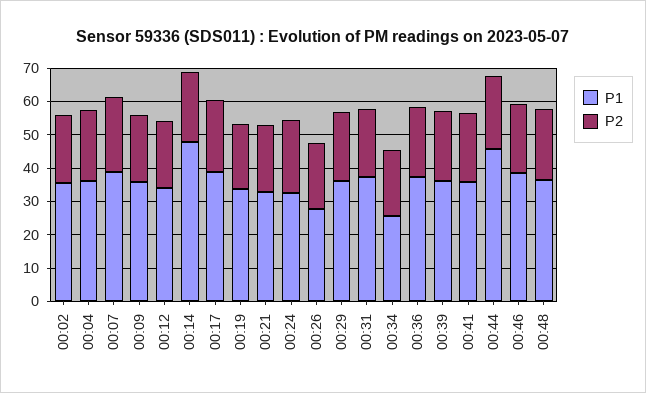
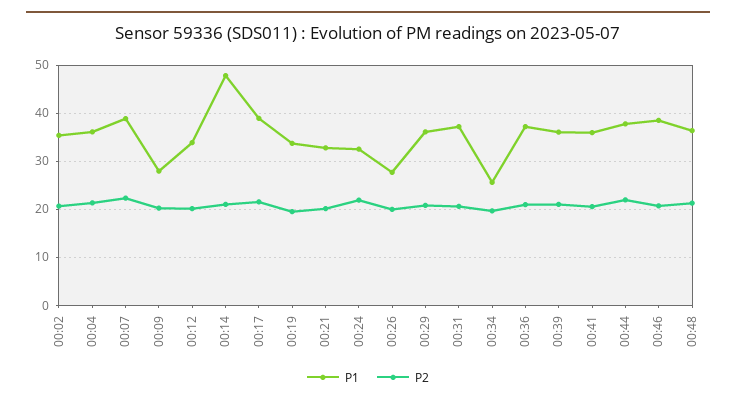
  {
    "P1": {
      "00:02": 36,
      "00:04": 36,
      "00:07": 38,
-     "00:09": 35,
+     "00:09": 28,
      "00:12": 34,
      "00:14": 48,
      "00:17": 38,
      "00:19": 34,
      "00:21": 32,
      "00:24": 32,
      "00:26": 28,
      "00:29": 36,
      "00:31": 38,
      "00:34": 26,
      "00:36": 38,
      "00:39": 36,
      "00:41": 36,
-     "00:44": 45,
+     "00:44": 38,
      "00:46": 38,
      "00:48": 36
    },
    "P2": {
      "00:02": 20,
      "00:04": 22,
      "00:07": 22,
      "00:09": 20,
      "00:12": 20,
      "00:14": 22,
      "00:17": 22,
      "00:19": 20,
      "00:21": 20,
      "00:24": 22,
      "00:26": 20,
      "00:29": 20,
      "00:31": 20,
      "00:34": 20,
      "00:36": 20,
      "00:39": 22,
      "00:41": 20,
      "00:44": 22,
      "00:46": 20,
      "00:48": 22
    }
  }

